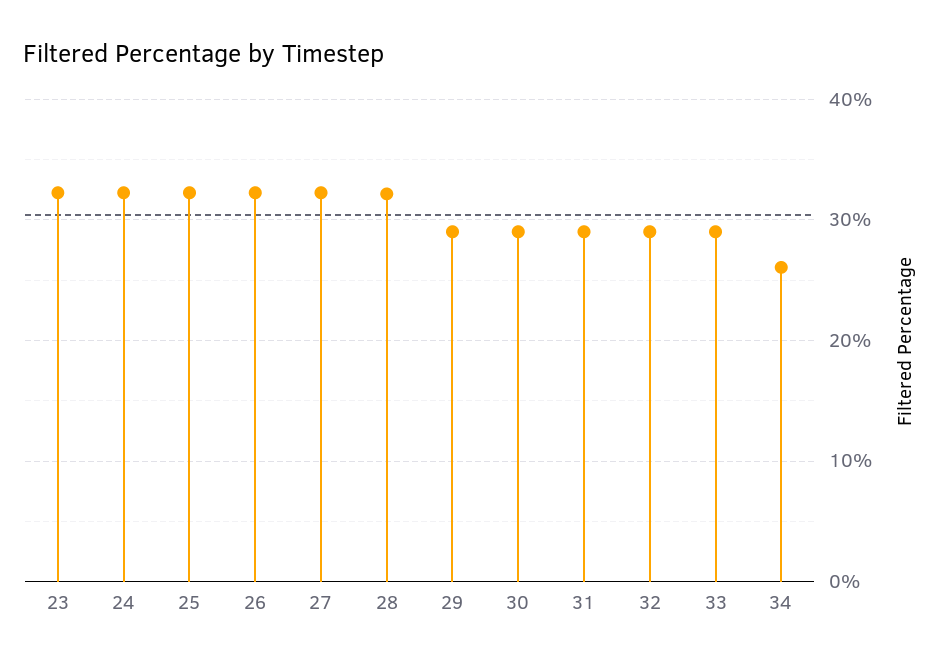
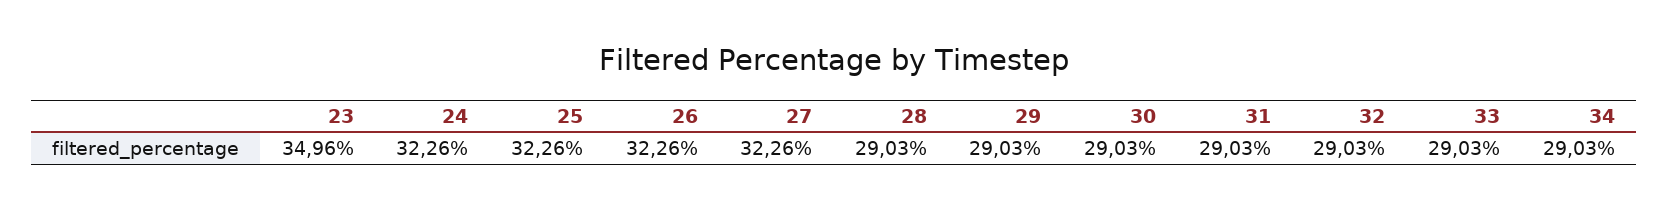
  {
-   "23": 32,
+   "23": 34.96,
    "24": 32.26,
    "25": 32.26,
    "26": 32.26,
    "27": 32.26,
-   "28": 32,
+   "28": 29.03,
    "29": 29.03,
    "30": 29.03,
    "31": 29.03,
    "32": 29.03,
    "33": 29.03,
-   "34": 26
+   "34": 29.03
  }

